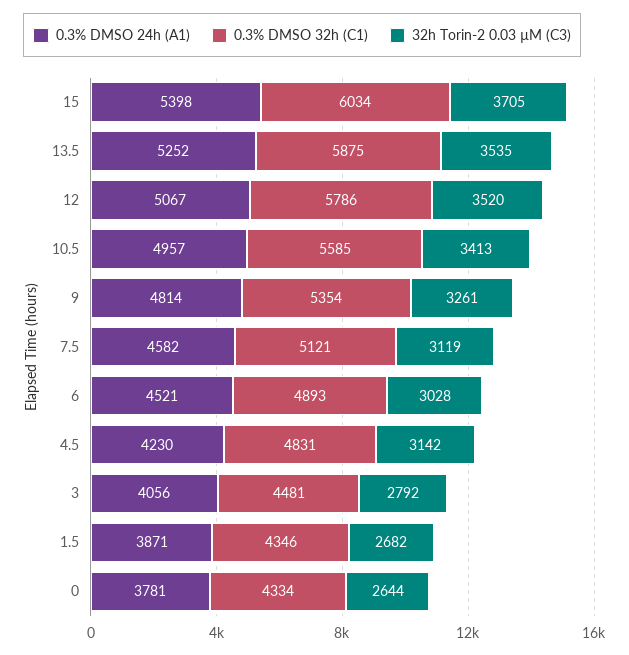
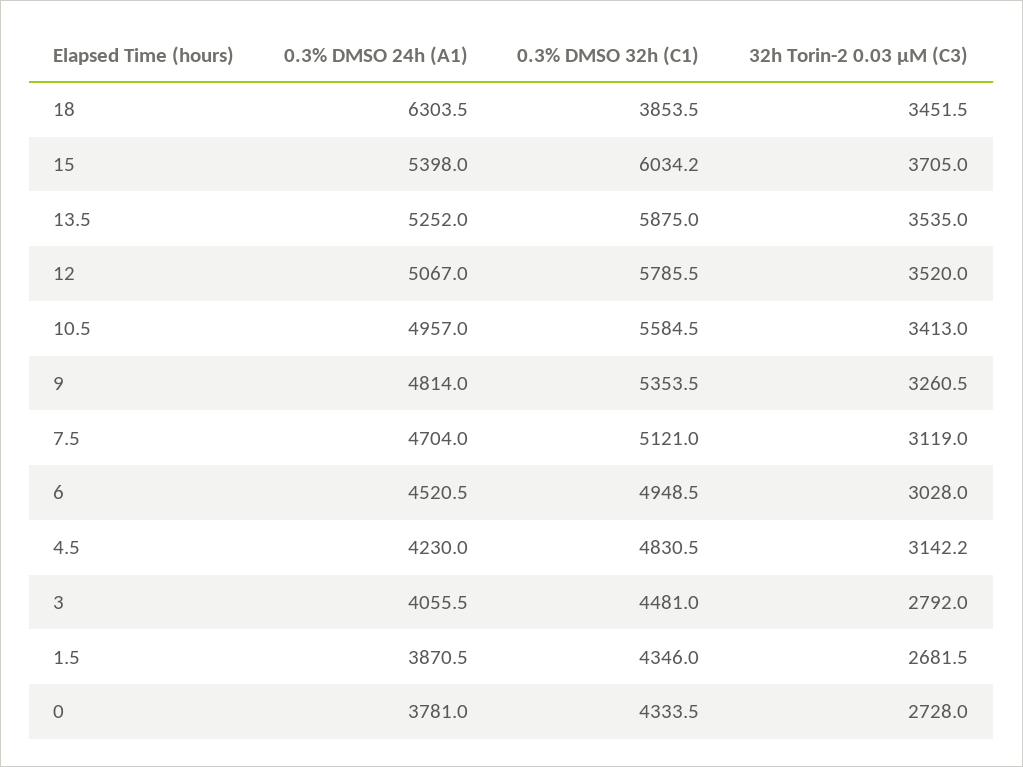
  {
    "0.3% DMSO 24h (A1)": {
      "15": 5398,
      "13.5": 5252,
      "12": 5067,
      "10.5": 4957,
      "9": 4814,
-     "7.5": 4582,
+     "7.5": 4704,
      "6": 4520.5,
      "4.5": 4230,
      "3": 4055.5,
      "1.5": 3870.5,
-     "0": 3781
+     "0": 3781,
+     "18": 6303.5
    },
    "0.3% DMSO 32h (C1)": {
      "15": 6034.2,
      "13.5": 5875,
      "12": 5785.5,
      "10.5": 5584.5,
      "9": 5353.5,
      "7.5": 5121,
-     "6": 4893,
+     "6": 4948.5,
      "4.5": 4830.5,
      "3": 4481,
      "1.5": 4346,
-     "0": 4333.5
+     "0": 4333.5,
+     "18": 3853.5
    },
    "32h Torin-2 0.03 µM (C3)": {
      "15": 3705,
      "13.5": 3535,
      "12": 3520,
      "10.5": 3413,
      "9": 3260.5,
      "7.5": 3119,
      "6": 3028,
      "4.5": 3142.2,
      "3": 2792,
      "1.5": 2681.5,
-     "0": 2644
+     "0": 2728,
+     "18": 3451.5
    }
  }

